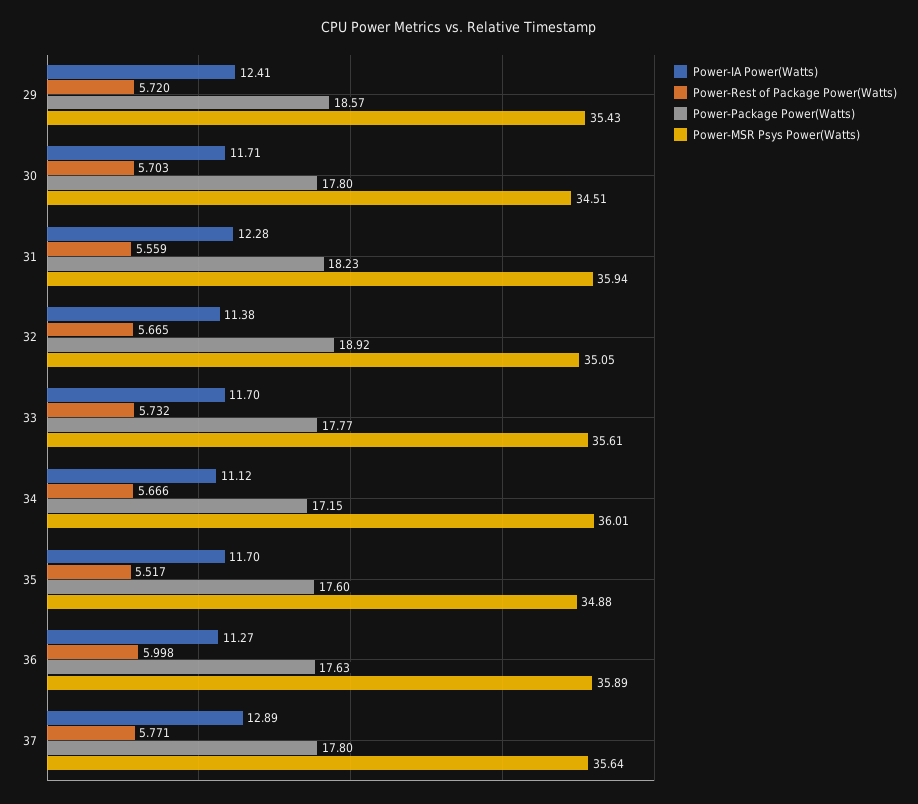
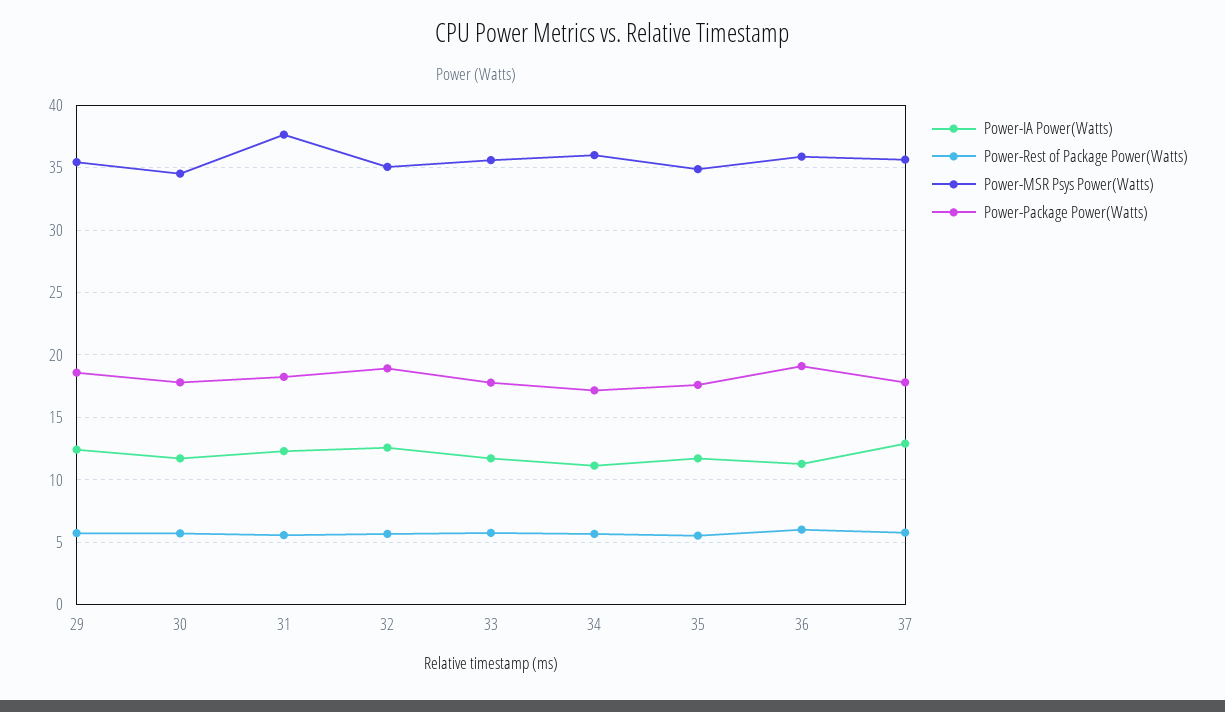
  {
    "Power-IA Power(Watts)": {
      "29": 12.41,
      "30": 11.71,
      "31": 12.28,
-     "32": 11.38,
+     "32": 12.5,
      "33": 11.7,
      "34": 11.12,
      "35": 11.7,
      "36": 11.27,
      "37": 12.89
    },
    "Power-Rest of Package Power(Watts)": {
      "29": 5.72,
      "30": 5.703,
      "31": 5.559,
      "32": 5.665,
      "33": 5.732,
      "34": 5.666,
      "35": 5.517,
      "36": 5.998,
      "37": 5.771
    },
    "Power-Package Power(Watts)": {
      "29": 18.57,
      "30": 17.8,
      "31": 18.23,
      "32": 18.92,
      "33": 17.77,
      "34": 17.15,
      "35": 17.6,
-     "36": 17.63,
+     "36": 19,
      "37": 17.8
    },
    "Power-MSR Psys Power(Watts)": {
      "29": 35.43,
      "30": 34.51,
-     "31": 35.94,
+     "31": 37.5,
      "32": 35.05,
      "33": 35.61,
      "34": 36.01,
      "35": 34.88,
      "36": 35.89,
      "37": 35.64
    }
  }

